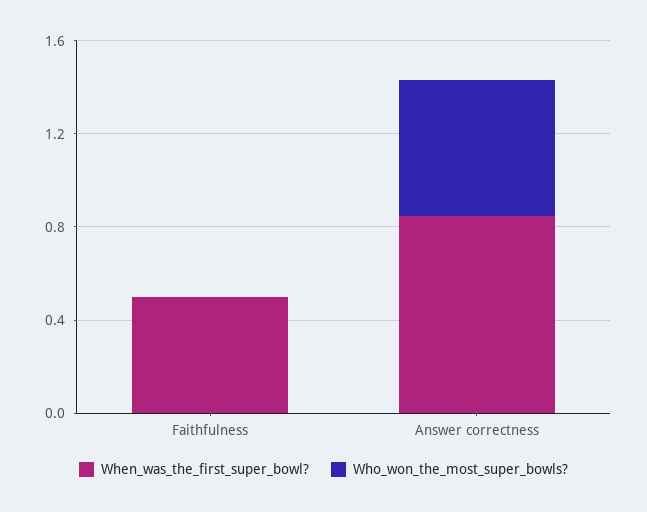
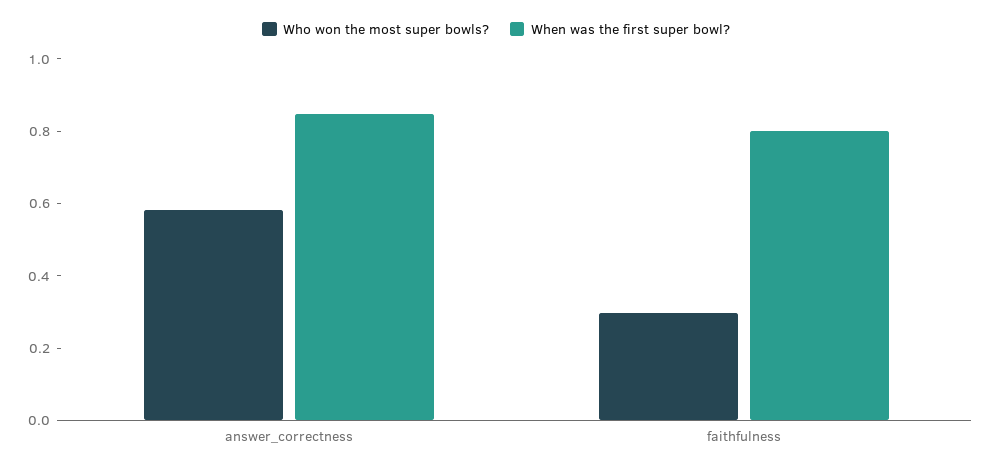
  {
    "When_was_the_first_super_bowl?": {
-     "Faithfulness": 0.5,
+     "Faithfulness": 0.8,
      "Answer correctness": 0.85
    },
    "Who_won_the_most_super_bowls?": {
-     "Faithfulness": 0,
+     "Faithfulness": 0.3,
      "Answer correctness": 0.6
    }
  }

